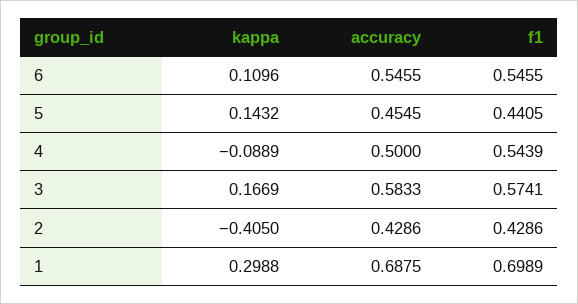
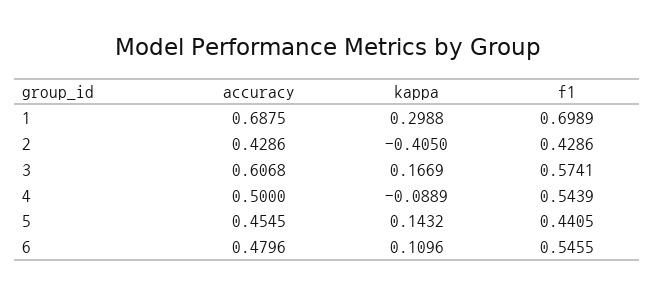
  {
    "kappa": {
      "6": 0.1096,
      "5": 0.1432,
      "4": -0.0889,
      "3": 0.1669,
      "2": -0.405,
      "1": 0.2988
    },
    "accuracy": {
-     "6": 0.5455,
+     "6": 0.4796,
      "5": 0.4545,
      "4": 0.5,
-     "3": 0.5833,
+     "3": 0.6068,
      "2": 0.4286,
      "1": 0.6875
    },
    "f1": {
      "6": 0.5455,
      "5": 0.4405,
      "4": 0.5439,
      "3": 0.5741,
      "2": 0.4286,
      "1": 0.6989
    }
  }

